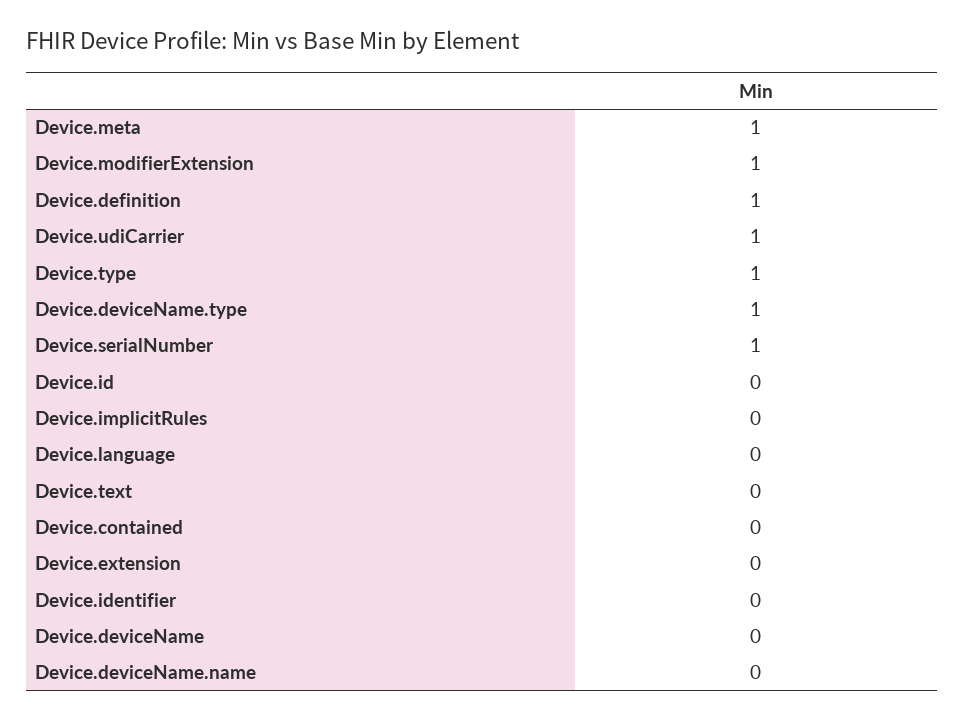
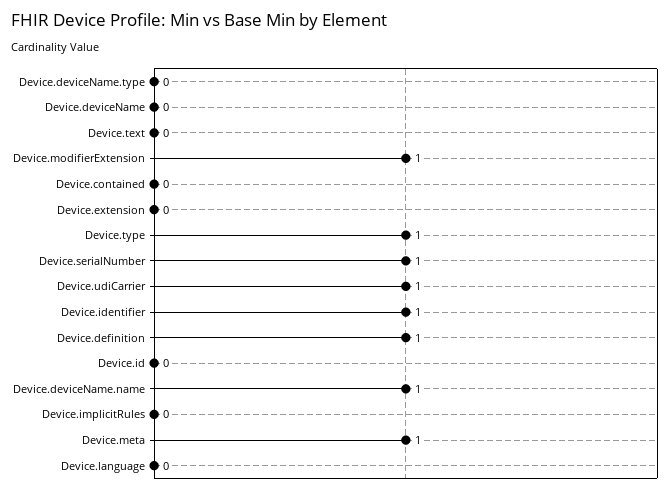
  {
    "Device.meta": 1,
    "Device.modifierExtension": 1,
    "Device.definition": 1,
    "Device.udiCarrier": 1,
    "Device.type": 1,
-   "Device.deviceName.type": 1,
+   "Device.deviceName.type": 0,
    "Device.serialNumber": 1,
    "Device.id": 0,
    "Device.implicitRules": 0,
    "Device.language": 0,
    "Device.text": 0,
    "Device.contained": 0,
    "Device.extension": 0,
-   "Device.identifier": 0,
+   "Device.identifier": 1,
    "Device.deviceName": 0,
-   "Device.deviceName.name": 0
+   "Device.deviceName.name": 1
  }

